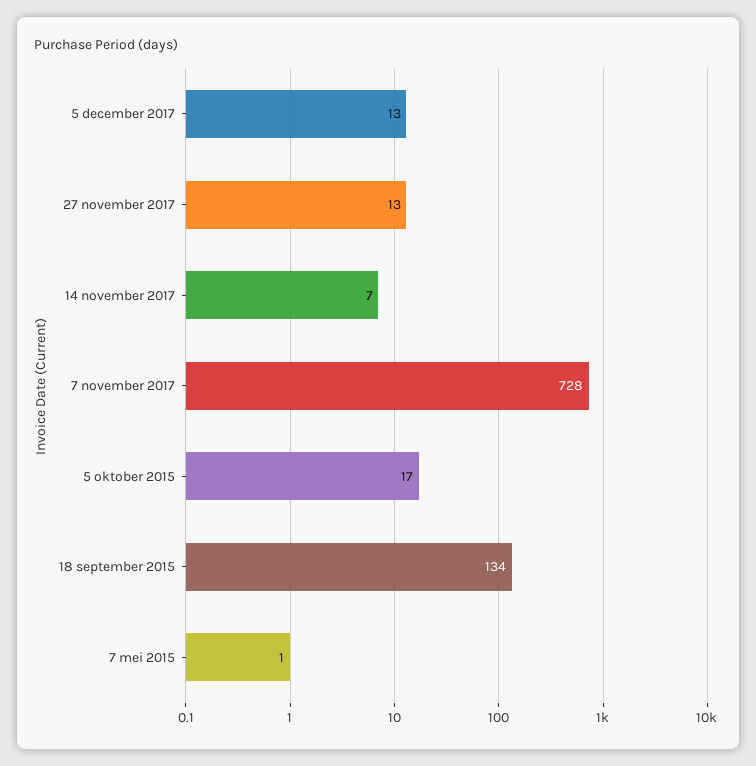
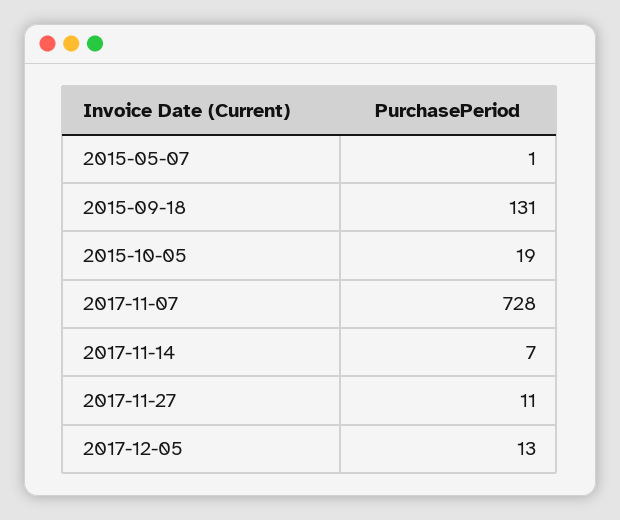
  {
    "5 december 2017": 13,
-   "27 november 2017": 13,
+   "27 november 2017": 11,
    "14 november 2017": 7,
    "7 november 2017": 728,
-   "5 oktober 2015": 17,
+   "5 oktober 2015": 19,
-   "18 september 2015": 134,
+   "18 september 2015": 131,
    "7 mei 2015": 1
  }

